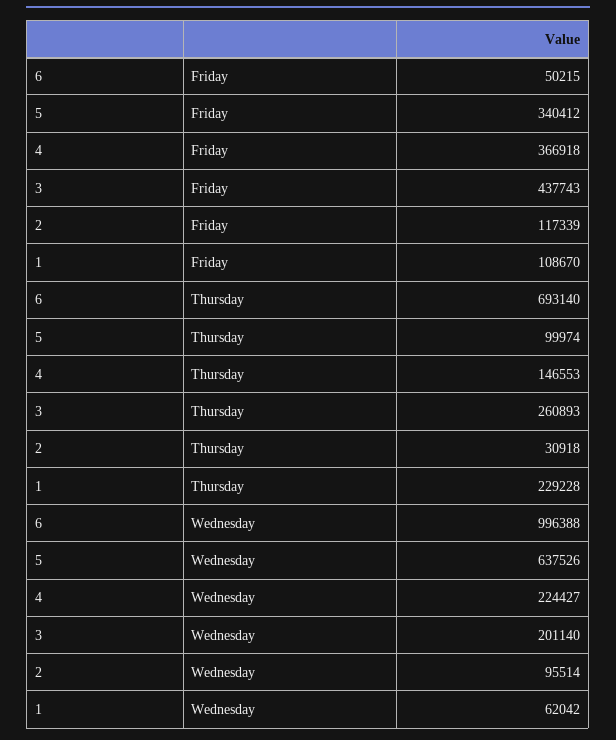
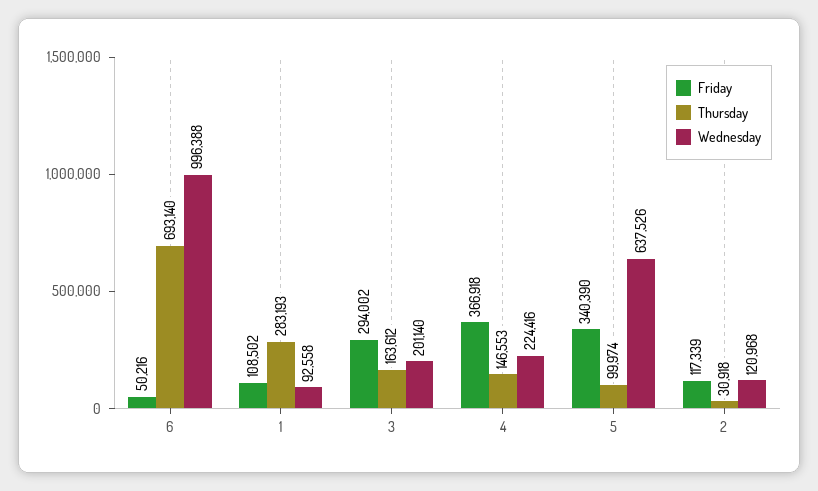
  {
    "Friday": {
-     "6": 50215,
+     "6": 50216,
-     "5": 340412,
+     "5": 340390,
      "4": 366918,
-     "3": 437743,
+     "3": 294002,
      "2": 117339,
-     "1": 108670
+     "1": 108502
    },
    "Thursday": {
      "6": 693140,
      "5": 99974,
      "4": 146553,
-     "3": 260893,
+     "3": 163612,
      "2": 30918,
-     "1": 229228
+     "1": 283193
    },
    "Wednesday": {
      "6": 996388,
      "5": 637526,
-     "4": 224427,
+     "4": 224416,
      "3": 201140,
-     "2": 95514,
+     "2": 120968,
-     "1": 62042
+     "1": 92558
    }
  }

